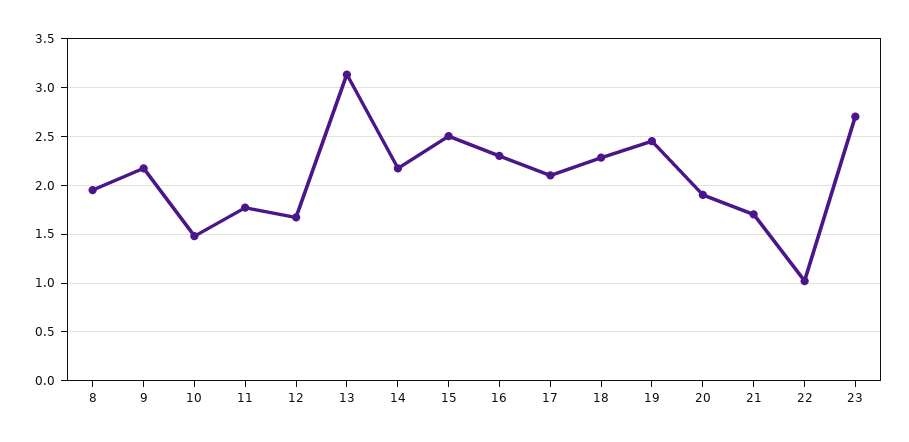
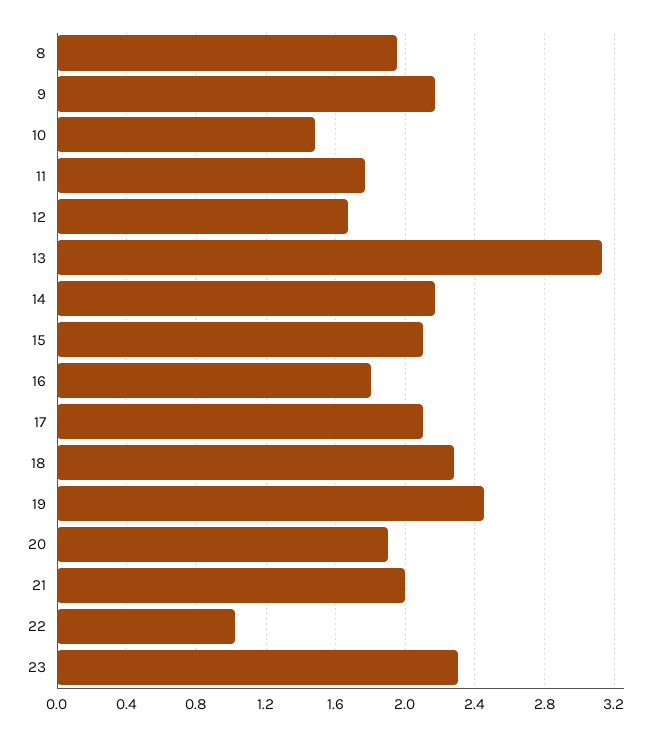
  {
    "8": 1.95,
    "9": 2.15,
    "10": 1.5,
    "11": 1.75,
    "12": 1.65,
    "13": 3.15,
    "14": 2.15,
-   "15": 2.5,
+   "15": 2.1,
-   "16": 2.3,
+   "16": 1.8,
    "17": 2.1,
    "18": 2.3,
    "19": 2.45,
    "20": 1.9,
-   "21": 1.7,
+   "21": 2,
    "22": 1,
-   "23": 2.7
+   "23": 2.3
  }

